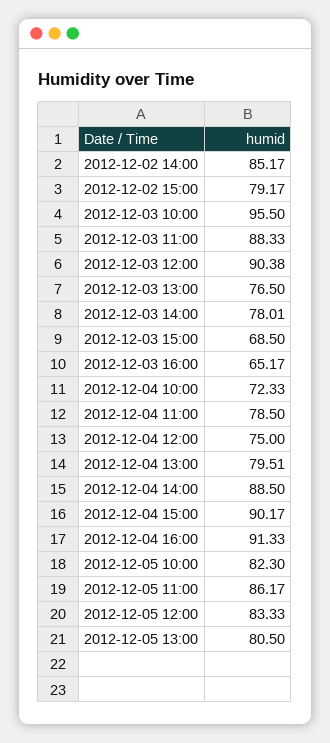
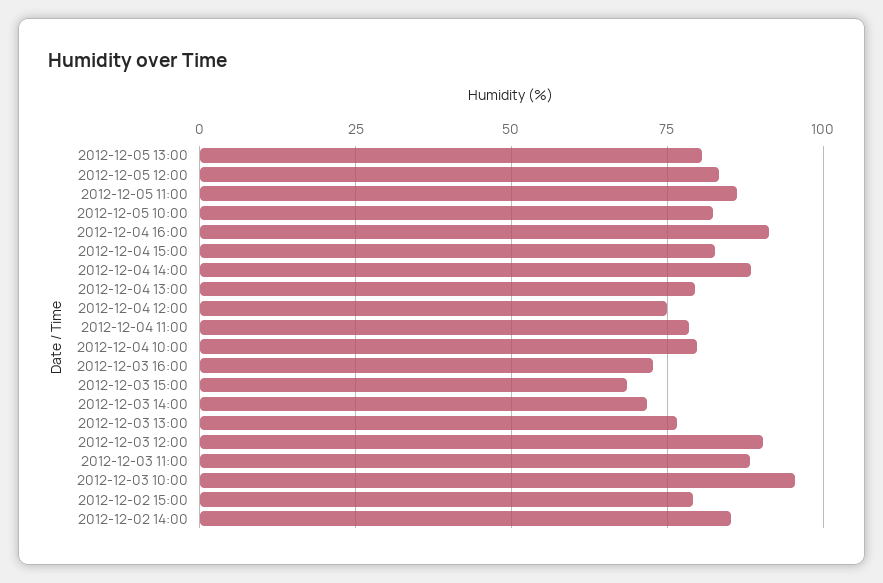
  {
    "2012-12-02 14:00": 85.17,
    "2012-12-02 15:00": 79.17,
    "2012-12-03 10:00": 95.5,
    "2012-12-03 11:00": 88.33,
    "2012-12-03 12:00": 90.38,
    "2012-12-03 13:00": 76.5,
-   "2012-12-03 14:00": 78.01,
+   "2012-12-03 14:00": 72.5,
    "2012-12-03 15:00": 68.5,
-   "2012-12-03 16:00": 65.17,
+   "2012-12-03 16:00": 72.5,
-   "2012-12-04 10:00": 72.33,
+   "2012-12-04 10:00": 80,
    "2012-12-04 11:00": 78.5,
    "2012-12-04 12:00": 75,
    "2012-12-04 13:00": 79.51,
    "2012-12-04 14:00": 88.5,
-   "2012-12-04 15:00": 90.17,
+   "2012-12-04 15:00": 82.5,
    "2012-12-04 16:00": 91.33,
    "2012-12-05 10:00": 82.3,
    "2012-12-05 11:00": 86.17,
    "2012-12-05 12:00": 83.33,
    "2012-12-05 13:00": 80.5
  }

